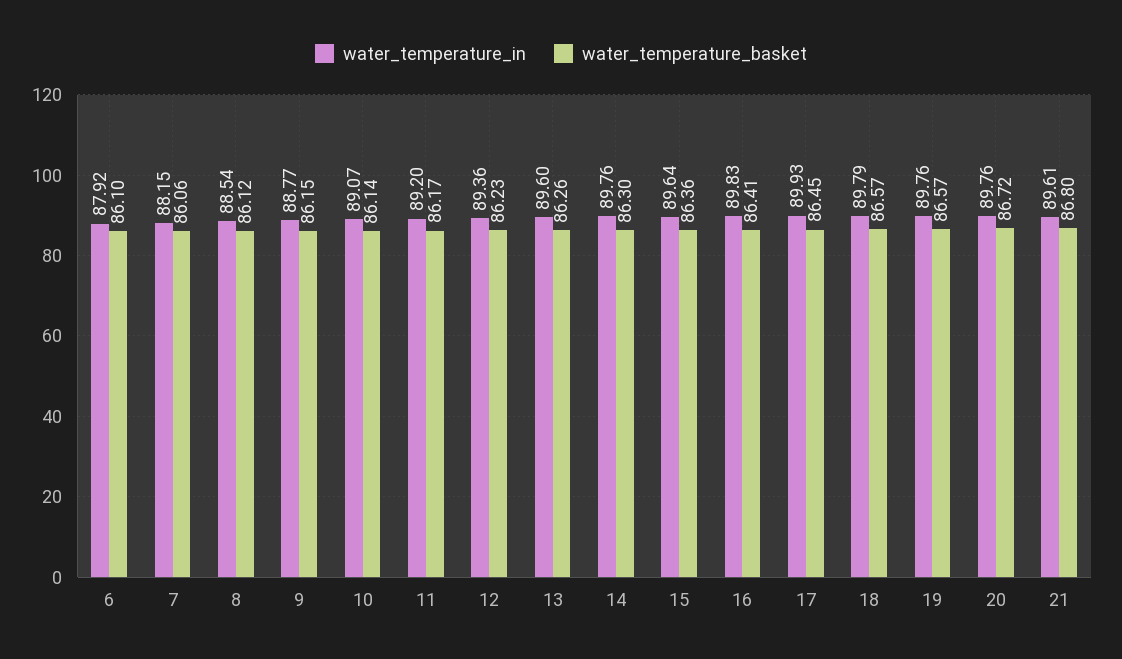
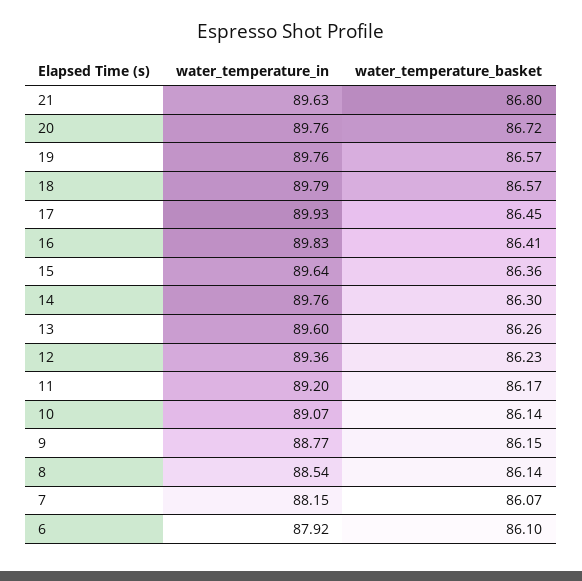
  {
    "water_temperature_in": {
      "6": 87.92,
      "7": 88.15,
      "8": 88.54,
      "9": 88.77,
      "10": 89.07,
      "11": 89.2,
      "12": 89.36,
      "13": 89.6,
      "14": 89.76,
      "15": 89.64,
      "16": 89.83,
      "17": 89.93,
      "18": 89.79,
      "19": 89.76,
      "20": 89.76,
-     "21": 89.61
+     "21": 89.63
    },
    "water_temperature_basket": {
      "6": 86.1,
-     "7": 86.06,
+     "7": 86.07,
-     "8": 86.12,
+     "8": 86.14,
      "9": 86.15,
      "10": 86.14,
      "11": 86.17,
      "12": 86.23,
      "13": 86.26,
      "14": 86.3,
      "15": 86.36,
      "16": 86.41,
      "17": 86.45,
      "18": 86.57,
      "19": 86.57,
      "20": 86.72,
      "21": 86.8
    }
  }

